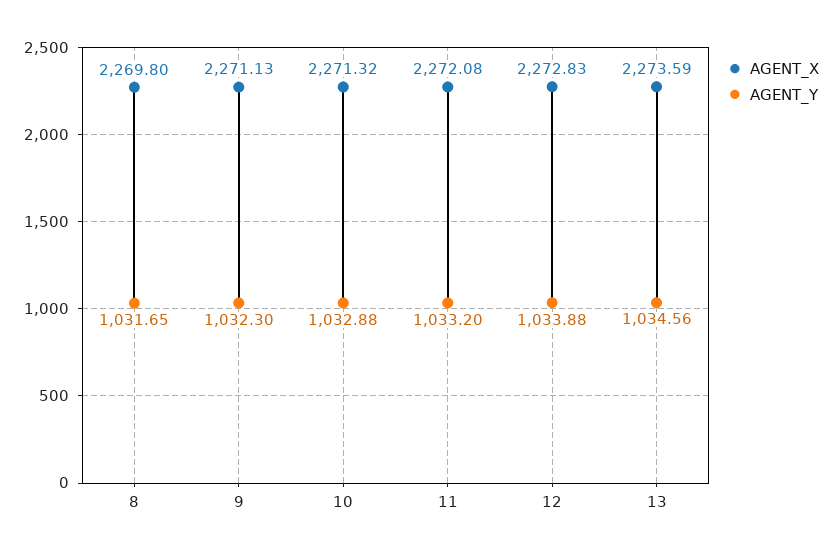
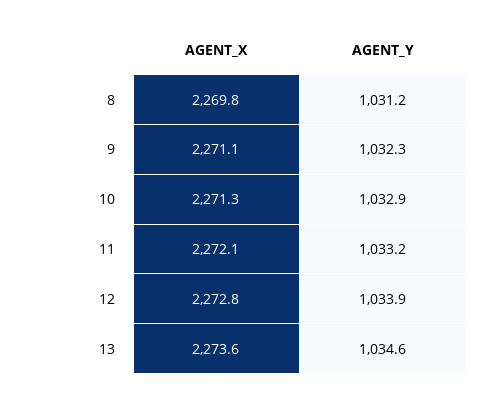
  {
    "AGENT_X": {
      "8": 2269.8,
      "9": 2271.13,
      "10": 2271.32,
      "11": 2272.08,
      "12": 2272.83,
      "13": 2273.59
    },
    "AGENT_Y": {
-     "8": 1031.65,
+     "8": 1031.2,
      "9": 1032.3,
      "10": 1032.88,
      "11": 1033.2,
      "12": 1033.88,
      "13": 1034.56
    }
  }

